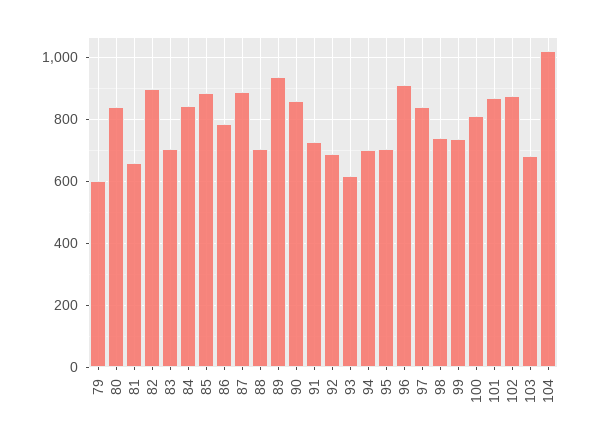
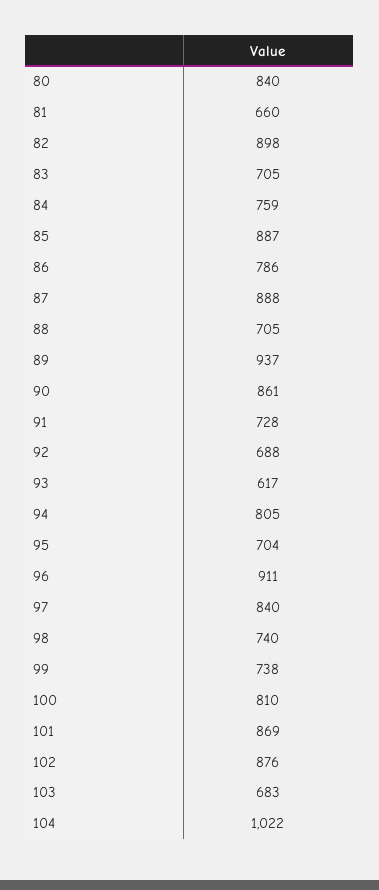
  {
-   "79": 600,
    "80": 840,
    "81": 660,
    "82": 898,
    "83": 705,
-   "84": 840,
+   "84": 759,
    "85": 887,
    "86": 786,
    "87": 888,
    "88": 705,
    "89": 937,
    "90": 861,
    "91": 728,
    "92": 688,
    "93": 617,
-   "94": 700,
+   "94": 805,
    "95": 704,
    "96": 911,
    "97": 840,
    "98": 740,
    "99": 738,
    "100": 810,
    "101": 869,
    "102": 876,
    "103": 683,
    "104": 1022
  }

